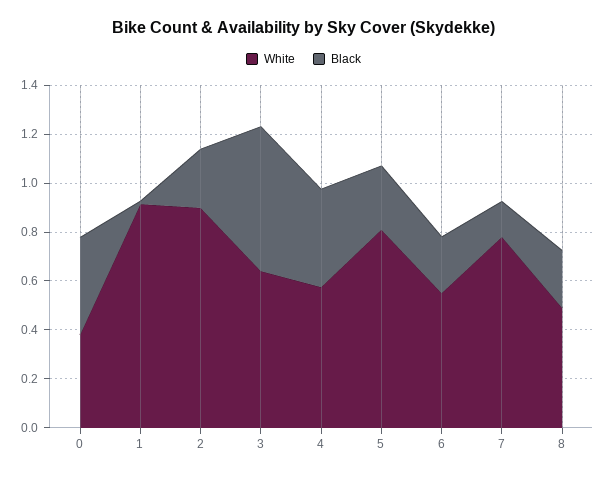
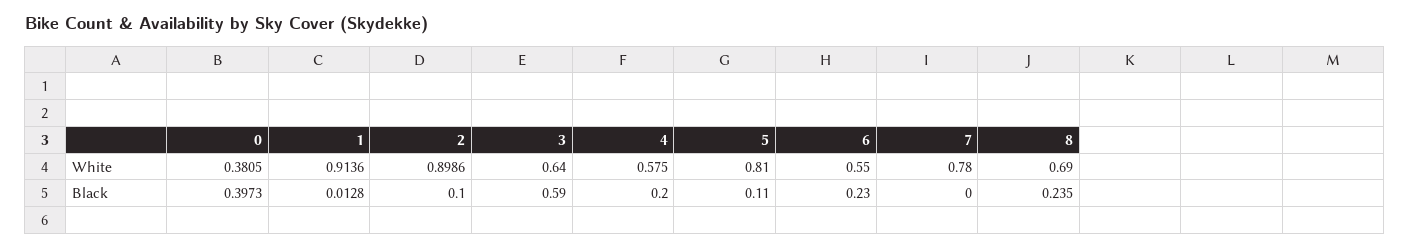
  {
    "White": {
      "0": 0.3805,
      "1": 0.9136,
      "2": 0.8986,
      "3": 0.64,
      "4": 0.575,
      "5": 0.81,
      "6": 0.55,
      "7": 0.78,
-     "8": 0.5
+     "8": 0.69
    },
    "Black": {
      "0": 0.3973,
      "1": 0.0128,
-     "2": 0.25,
+     "2": 0.1,
      "3": 0.59,
-     "4": 0.4,
+     "4": 0.2,
-     "5": 0.25,
+     "5": 0.11,
      "6": 0.23,
-     "7": 0.15,
+     "7": 0,
      "8": 0.235
    }
  }

